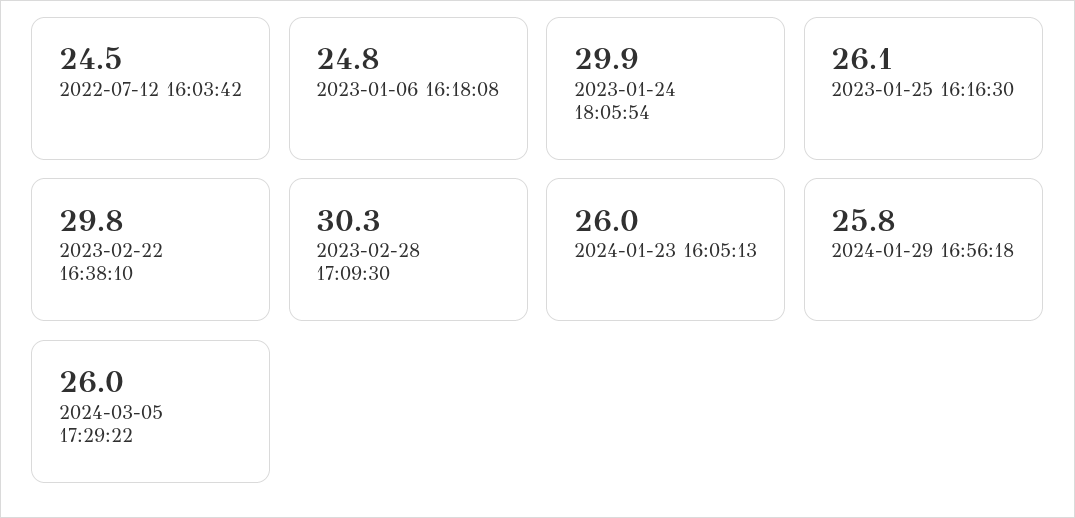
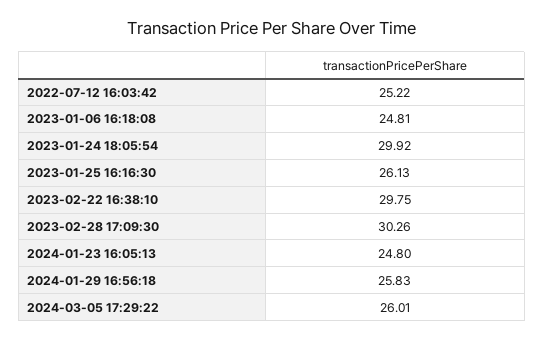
  {
-   "2022-07-12 16:03:42": 24.5,
+   "2022-07-12 16:03:42": 25.22,
    "2023-01-06 16:18:08": 24.81,
    "2023-01-24 18:05:54": 29.92,
    "2023-01-25 16:16:30": 26.13,
    "2023-02-22 16:38:10": 29.75,
    "2023-02-28 17:09:30": 30.26,
-   "2024-01-23 16:05:13": 26,
+   "2024-01-23 16:05:13": 24.8,
    "2024-01-29 16:56:18": 25.83,
    "2024-03-05 17:29:22": 26.01
  }

